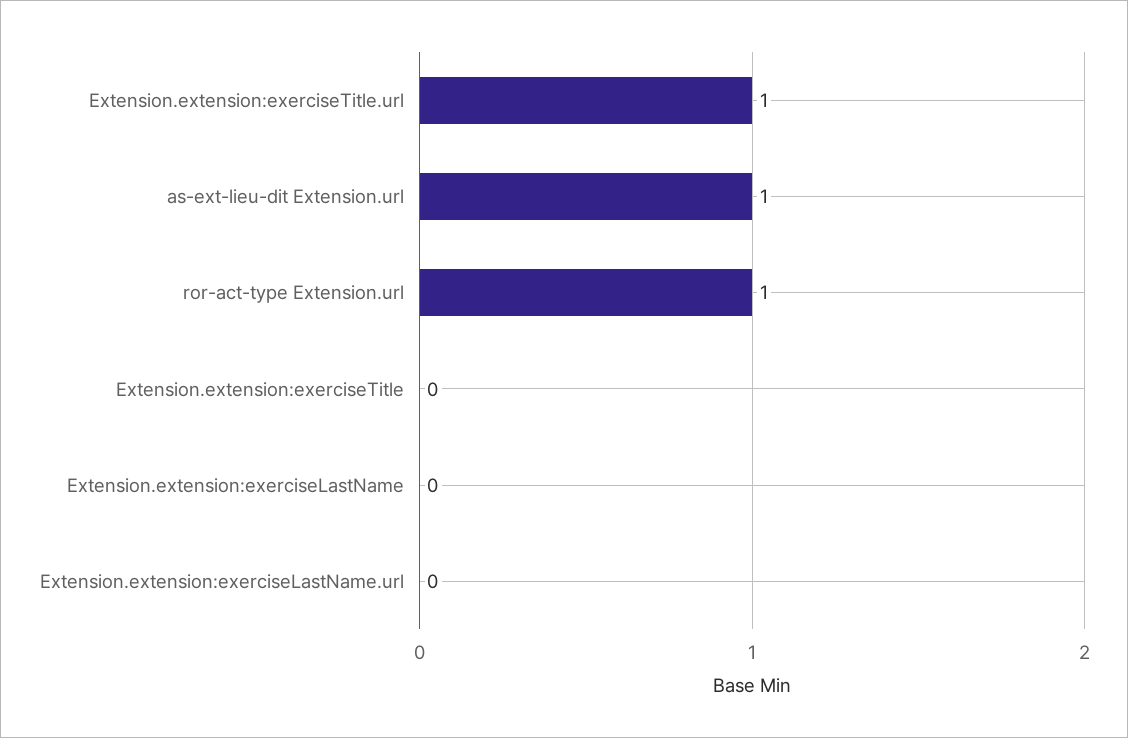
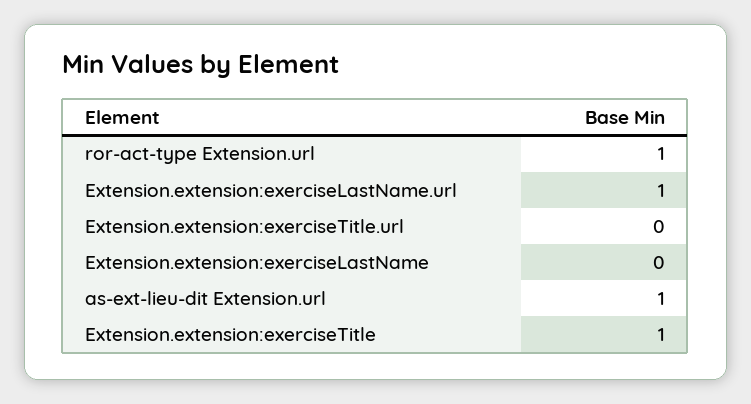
  {
-   "Extension.extension:exerciseTitle.url": 1,
+   "Extension.extension:exerciseTitle.url": 0,
    "as-ext-lieu-dit Extension.url": 1,
    "ror-act-type Extension.url": 1,
-   "Extension.extension:exerciseTitle": 0,
+   "Extension.extension:exerciseTitle": 1,
    "Extension.extension:exerciseLastName": 0,
-   "Extension.extension:exerciseLastName.url": 0
+   "Extension.extension:exerciseLastName.url": 1
  }

